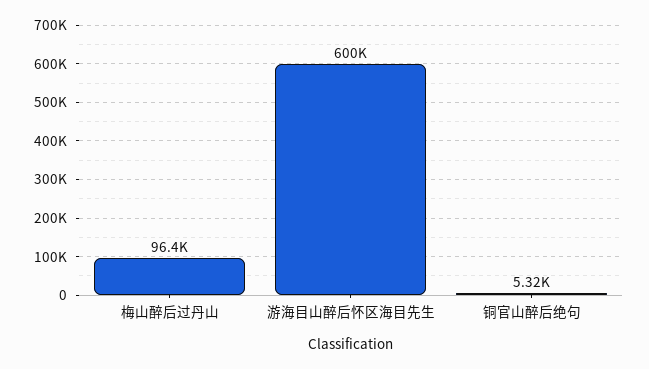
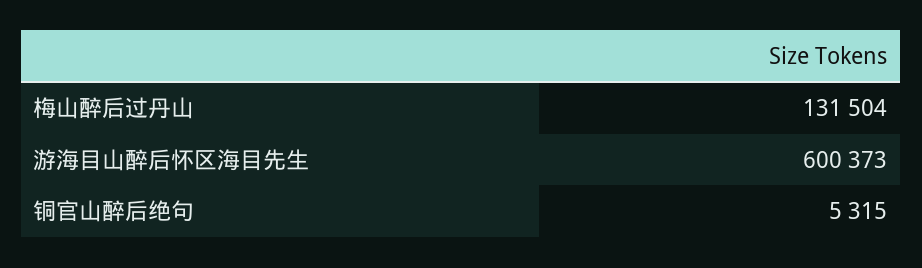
  {
-   "梅山醉后过丹山": 96400,
+   "梅山醉后过丹山": 131504,
    "游海目山醉后怀区海目先生": 600373,
    "铜官山醉后绝句": 5315
  }

